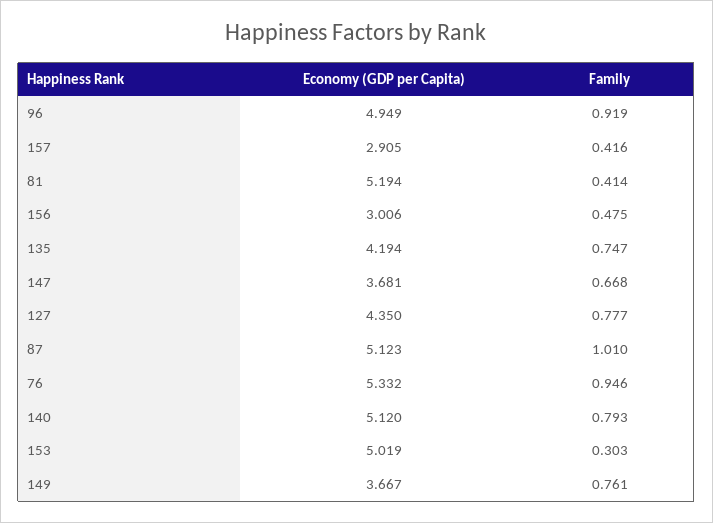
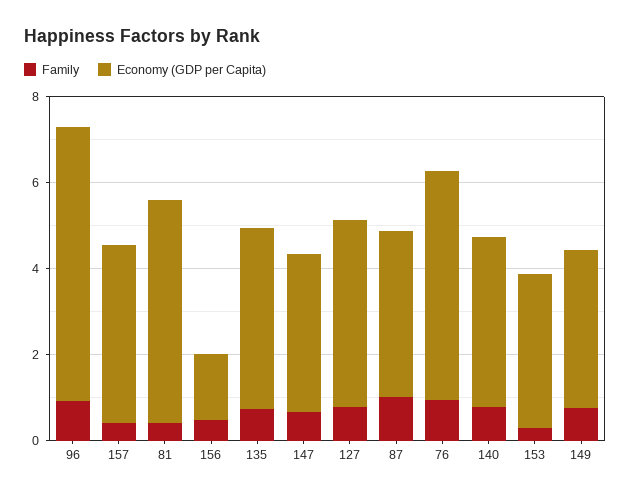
  {
    "Economy (GDP per Capita)": {
-     "96": 4.949,
+     "96": 6.5,
-     "157": 2.905,
+     "157": 4,
      "81": 5.194,
-     "156": 3.006,
+     "156": 1.5,
      "135": 4.194,
      "147": 3.681,
      "127": 4.35,
-     "87": 5.123,
+     "87": 4,
      "76": 5.332,
-     "140": 5.12,
+     "140": 4,
-     "153": 5.019,
+     "153": 3.5,
      "149": 3.667
    },
    "Family": {
      "96": 0.919,
      "157": 0.416,
      "81": 0.414,
      "156": 0.475,
      "135": 0.747,
      "147": 0.668,
      "127": 0.777,
      "87": 1.01,
      "76": 0.946,
      "140": 0.793,
      "153": 0.303,
      "149": 0.761
    }
  }

